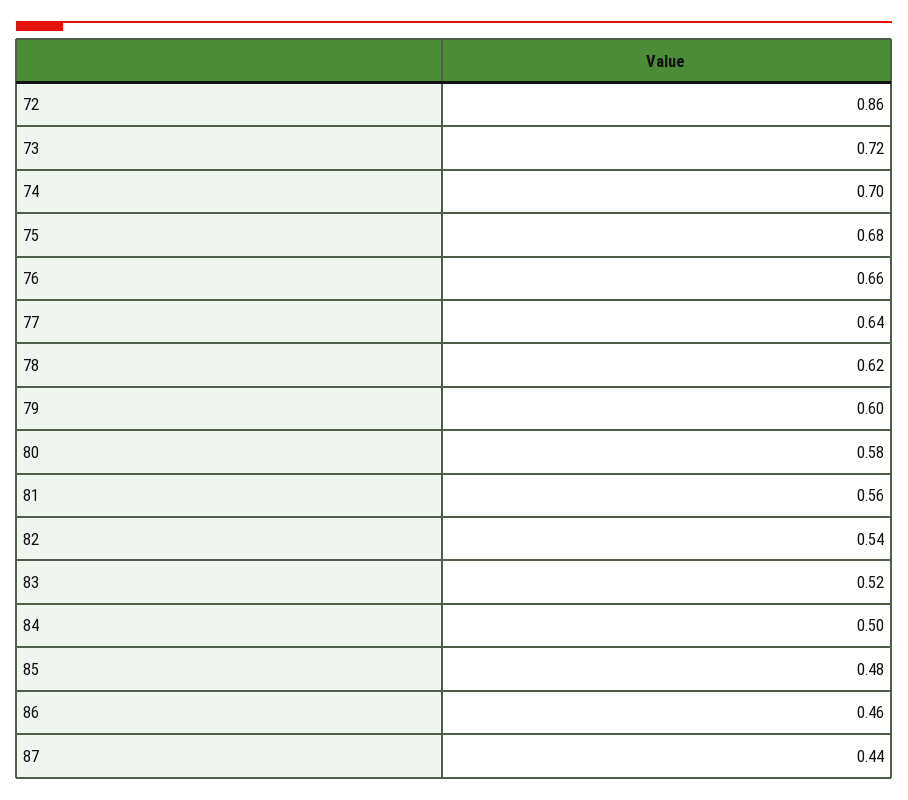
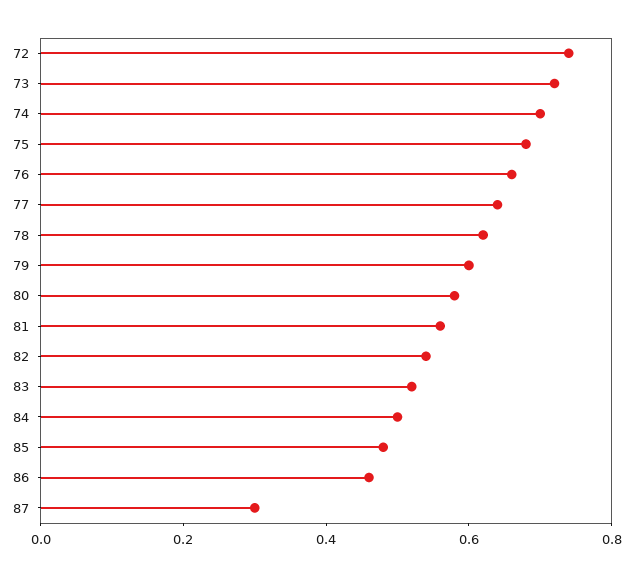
  {
-   "72": 0.86,
+   "72": 0.75,
    "73": 0.72,
    "74": 0.7,
    "75": 0.68,
    "76": 0.66,
    "77": 0.64,
    "78": 0.62,
    "79": 0.6,
    "80": 0.58,
    "81": 0.56,
    "82": 0.54,
    "83": 0.52,
    "84": 0.5,
    "85": 0.48,
    "86": 0.46,
-   "87": 0.44
+   "87": 0.3
  }

